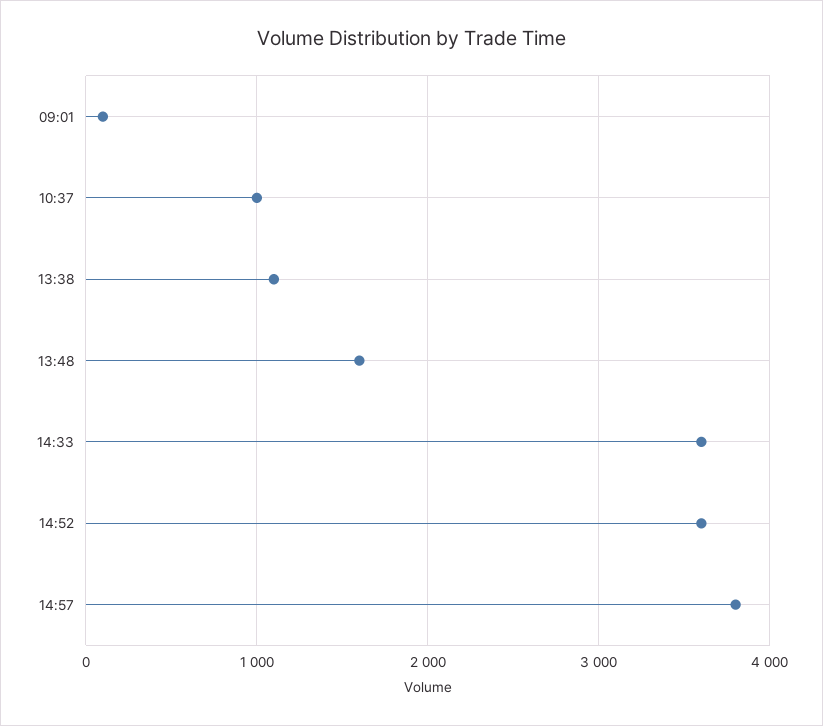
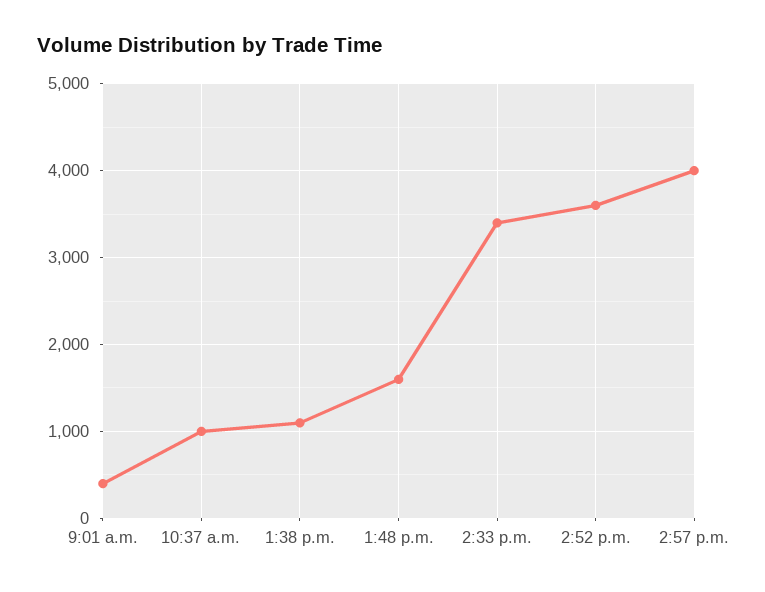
  {
-   "09:01": 100,
+   "09:01": 400,
    "10:37": 1000,
    "13:38": 1100,
    "13:48": 1600,
-   "14:33": 3600,
+   "14:33": 3400,
    "14:52": 3600,
-   "14:57": 3800
+   "14:57": 4000
  }

